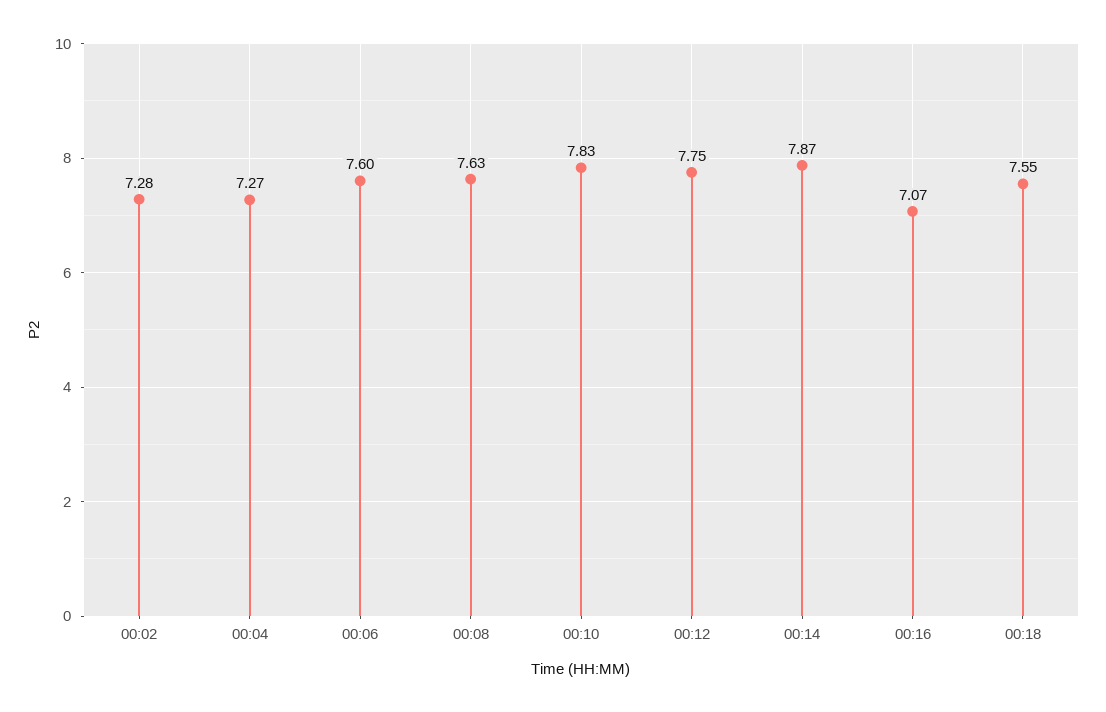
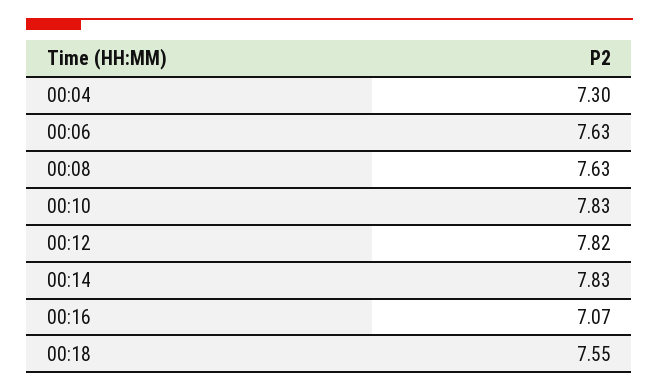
  {
-   "00:02": 7.28,
-   "00:04": 7.27,
+   "00:04": 7.3,
-   "00:06": 7.6,
+   "00:06": 7.63,
    "00:08": 7.63,
    "00:10": 7.83,
-   "00:12": 7.75,
+   "00:12": 7.82,
-   "00:14": 7.87,
+   "00:14": 7.83,
    "00:16": 7.07,
    "00:18": 7.55
  }

